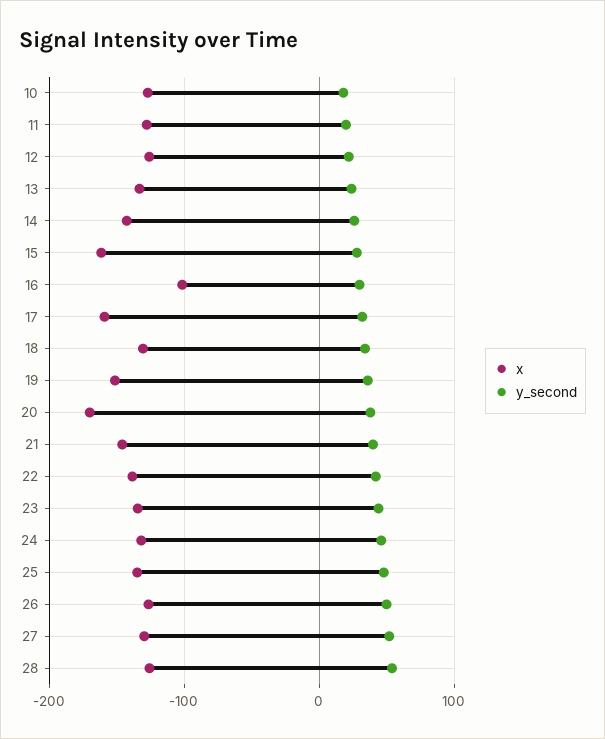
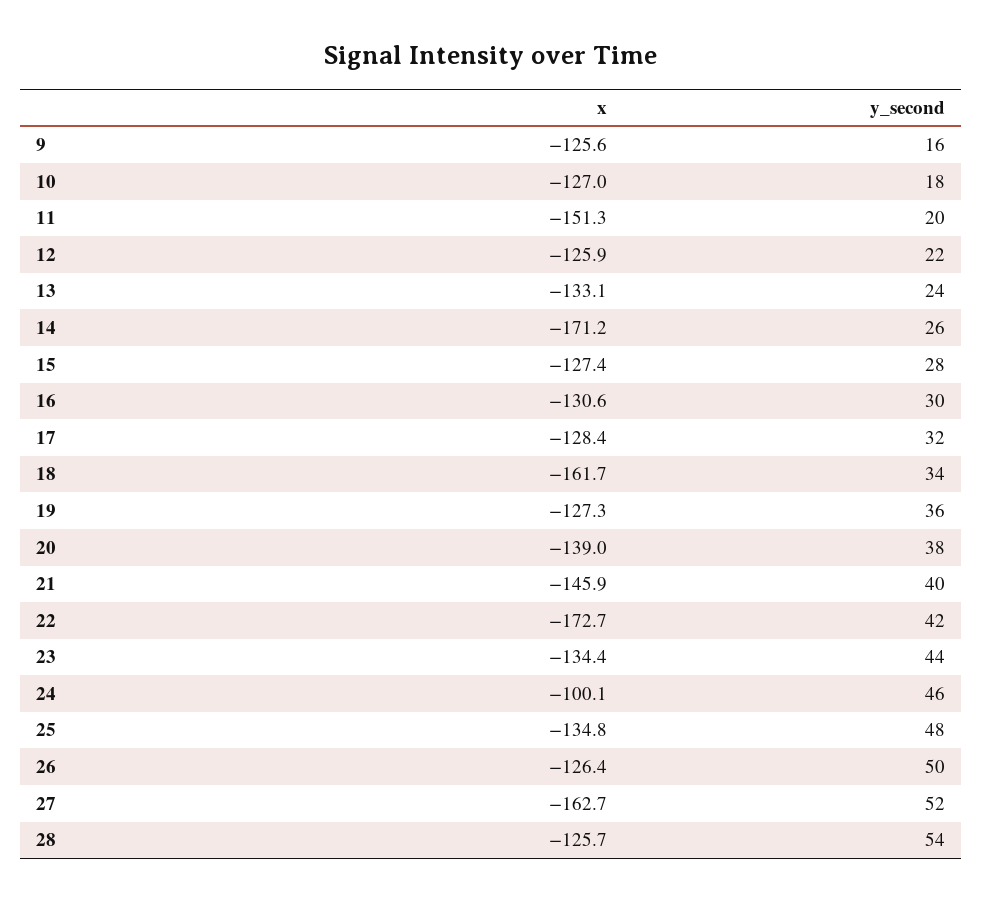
  {
    "x": {
      "10": -127,
-     "11": -130,
+     "11": -151.3,
      "12": -125.9,
      "13": -133.1,
-     "14": -140,
+     "14": -171.2,
-     "15": -160,
+     "15": -127.4,
-     "16": -100,
+     "16": -130.6,
-     "17": -160,
+     "17": -128.4,
-     "18": -130,
+     "18": -161.7,
-     "19": -150,
+     "19": -127.3,
-     "20": -170,
+     "20": -139,
      "21": -145.9,
-     "22": -140,
+     "22": -172.7,
      "23": -134.4,
-     "24": -130,
+     "24": -100.1,
      "25": -134.8,
      "26": -126.4,
-     "27": -130,
+     "27": -162.7,
-     "28": -125.7
+     "28": -125.7,
+     "9": -125.6
    },
    "y_second": {
      "10": 18,
      "11": 20,
      "12": 22,
      "13": 24,
      "14": 26,
      "15": 28,
      "16": 30,
      "17": 32,
      "18": 34,
      "19": 36,
      "20": 38,
      "21": 40,
      "22": 42,
      "23": 44,
      "24": 46,
      "25": 48,
      "26": 50,
      "27": 52,
-     "28": 54
+     "28": 54,
+     "9": 16
    }
  }

